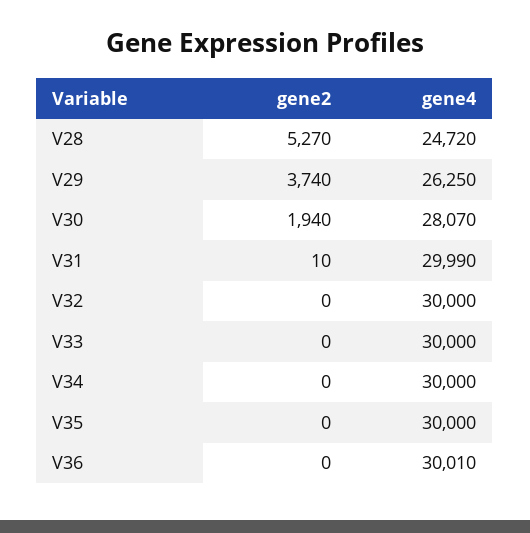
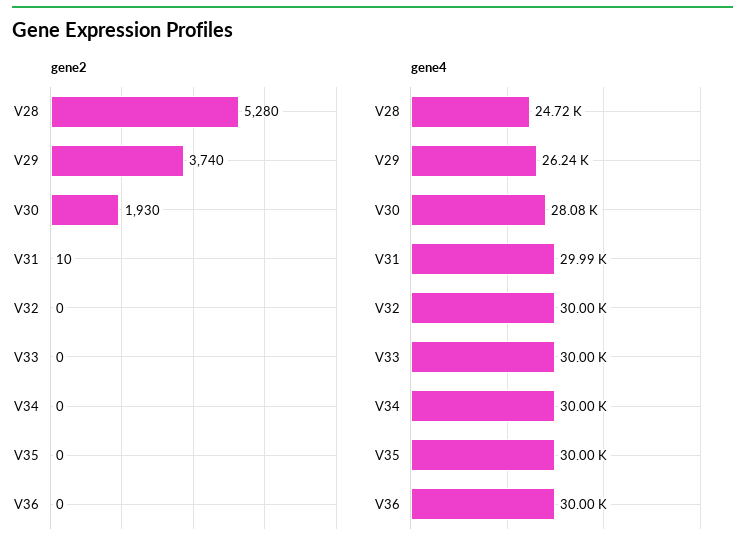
  {
    "gene2": {
-     "V28": 5270,
+     "V28": 5280,
      "V29": 3740,
-     "V30": 1940,
+     "V30": 1930,
      "V31": 10,
      "V32": 0,
      "V33": 0,
      "V34": 0,
      "V35": 0,
      "V36": 0
    },
    "gene4": {
      "V28": 24720,
-     "V29": 26250,
+     "V29": 26240,
-     "V30": 28070,
+     "V30": 28080,
      "V31": 29990,
      "V32": 30000,
      "V33": 30000,
      "V34": 30000,
      "V35": 30000,
-     "V36": 30010
+     "V36": 30000
    }
  }

